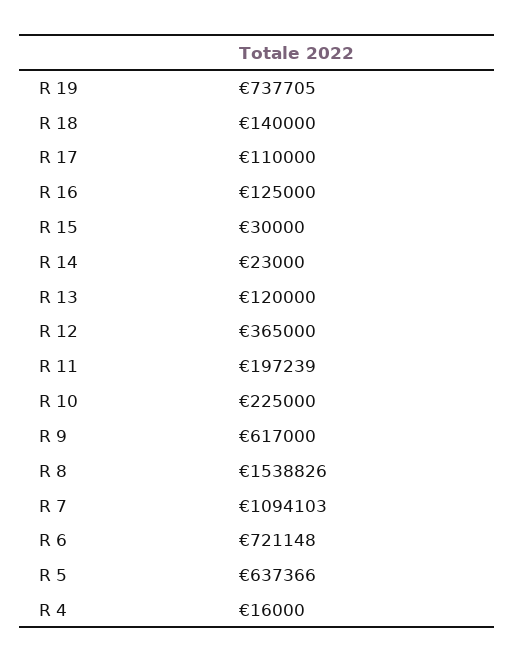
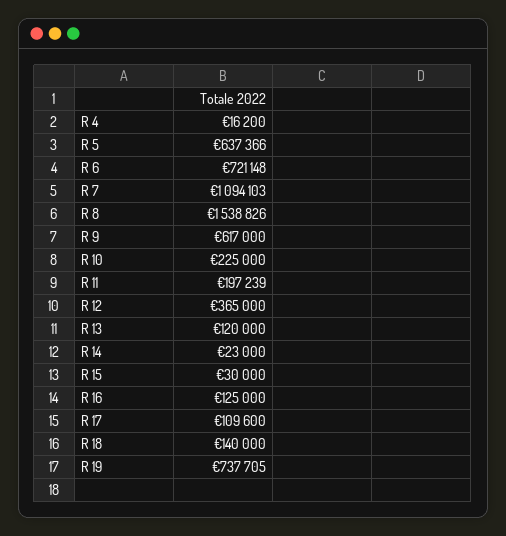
  {
    "R 19": 737705,
    "R 18": 140000,
-   "R 17": 110000,
+   "R 17": 109600,
    "R 16": 125000,
    "R 15": 30000,
    "R 14": 23000,
    "R 13": 120000,
    "R 12": 365000,
    "R 11": 197239,
    "R 10": 225000,
    "R 9": 617000,
    "R 8": 1538826,
    "R 7": 1094103,
    "R 6": 721148,
    "R 5": 637366,
-   "R 4": 16000
+   "R 4": 16200
  }

